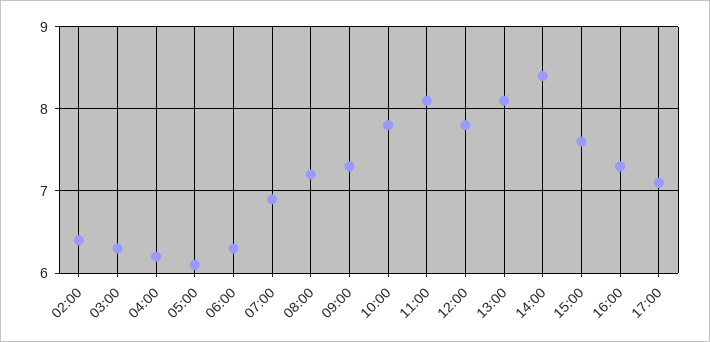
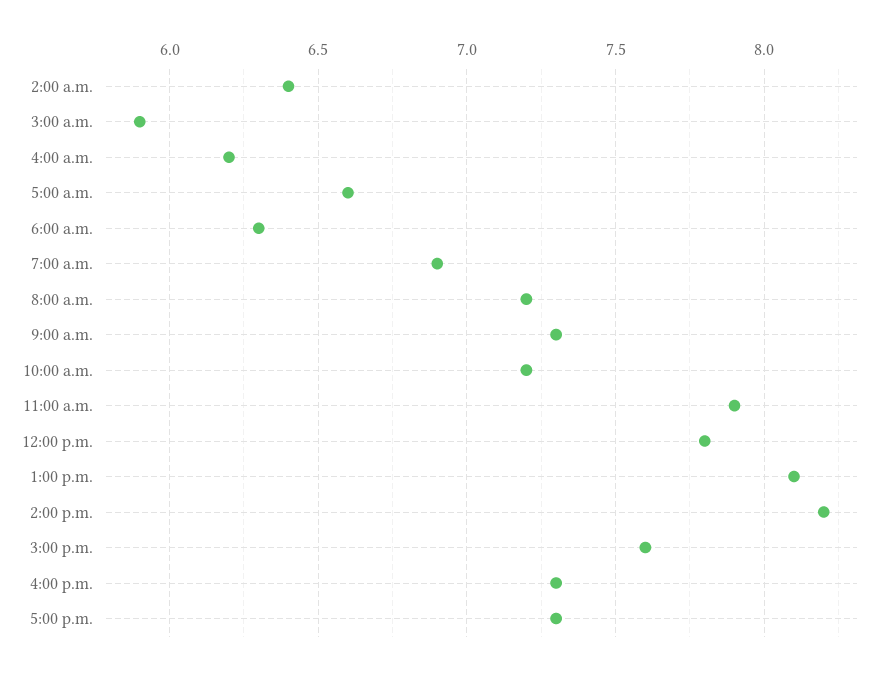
  {
    "02:00": 6.4,
-   "03:00": 6.3,
+   "03:00": 5.9,
    "04:00": 6.2,
-   "05:00": 6.1,
+   "05:00": 6.6,
    "06:00": 6.3,
    "07:00": 6.9,
    "08:00": 7.2,
    "09:00": 7.3,
-   "10:00": 7.8,
+   "10:00": 7.2,
-   "11:00": 8.1,
+   "11:00": 7.9,
    "12:00": 7.8,
    "13:00": 8.1,
-   "14:00": 8.4,
+   "14:00": 8.2,
    "15:00": 7.6,
    "16:00": 7.3,
-   "17:00": 7.1
+   "17:00": 7.3
  }

